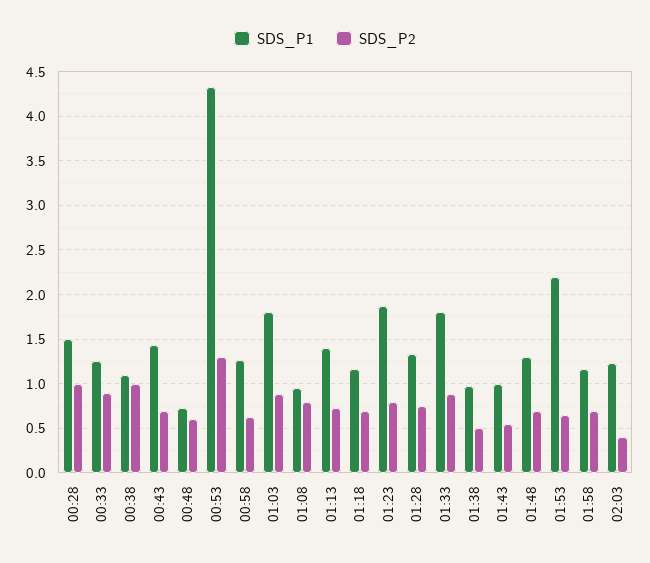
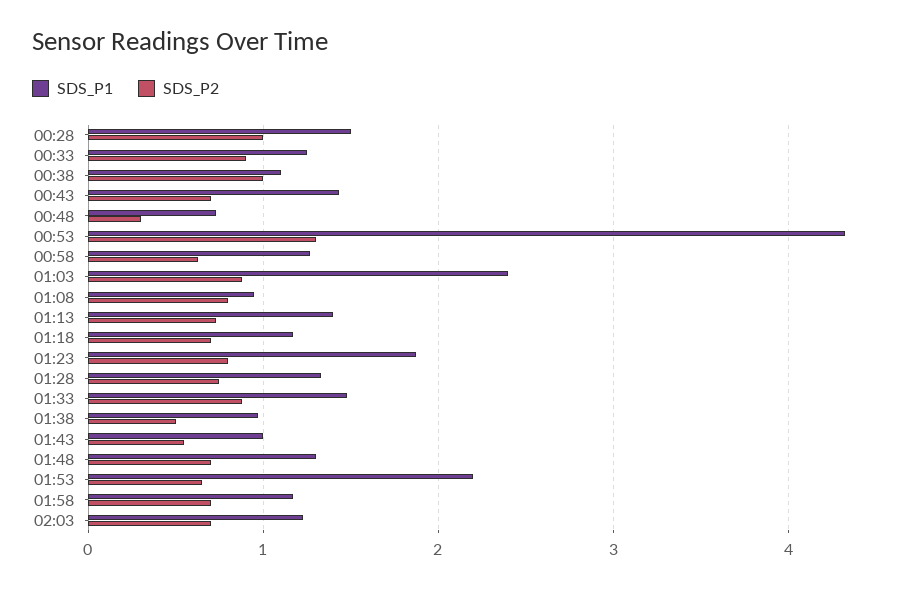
  {
    "SDS_P1": {
      "00:28": 1.5,
      "00:33": 1.3,
      "00:38": 1.1,
      "00:43": 1.4,
      "00:48": 0.7,
      "00:53": 4.3,
      "00:58": 1.3,
-     "01:03": 1.8,
+     "01:03": 2.4,
      "01:08": 1,
      "01:13": 1.4,
      "01:18": 1.2,
      "01:23": 1.9,
      "01:28": 1.3,
-     "01:33": 1.8,
+     "01:33": 1.5,
      "01:38": 1,
      "01:43": 1,
      "01:48": 1.3,
      "01:53": 2.2,
      "01:58": 1.2,
      "02:03": 1.2
    },
    "SDS_P2": {
      "00:28": 1,
      "00:33": 0.9,
      "00:38": 1,
      "00:43": 0.7,
-     "00:48": 0.6,
+     "00:48": 0.3,
      "00:53": 1.3,
      "00:58": 0.6,
      "01:03": 0.9,
      "01:08": 0.8,
      "01:13": 0.7,
      "01:18": 0.7,
      "01:23": 0.8,
      "01:28": 0.8,
      "01:33": 0.9,
      "01:38": 0.5,
      "01:43": 0.6,
      "01:48": 0.7,
      "01:53": 0.7,
      "01:58": 0.7,
-     "02:03": 0.4
+     "02:03": 0.7
    }
  }

